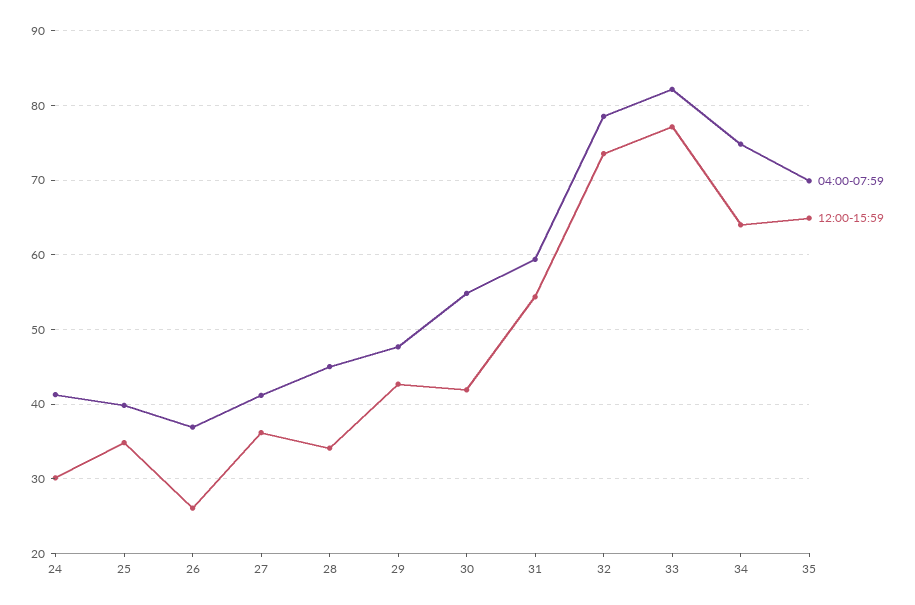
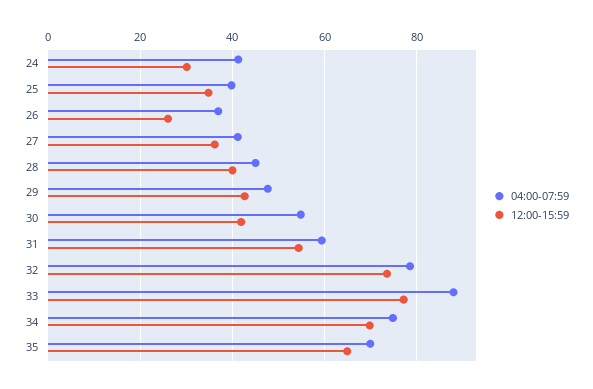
  {
    "04:00-07:59": {
      "24": 41,
      "25": 40,
      "26": 37,
      "27": 41,
      "28": 45,
      "29": 48,
      "30": 55,
      "31": 59,
      "32": 79,
-     "33": 82,
+     "33": 88,
      "34": 75,
      "35": 70
    },
    "12:00-15:59": {
      "24": 30,
      "25": 35,
      "26": 26,
      "27": 36,
-     "28": 34,
+     "28": 40,
      "29": 43,
      "30": 42,
      "31": 54,
      "32": 74,
      "33": 77,
-     "34": 64,
+     "34": 70,
      "35": 65
    }
  }

